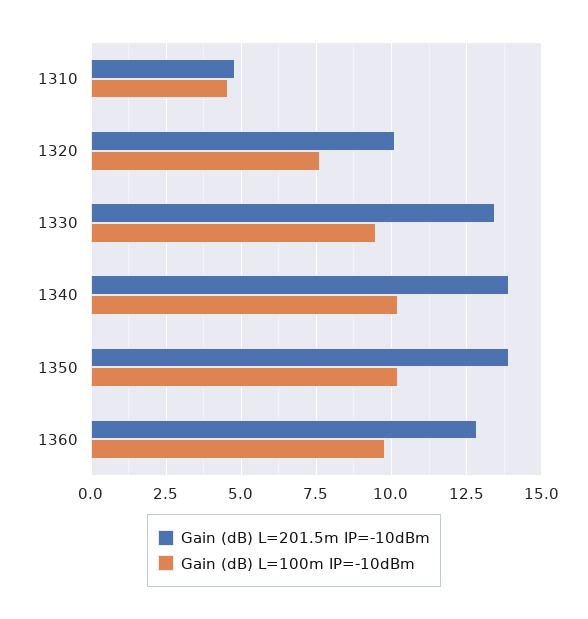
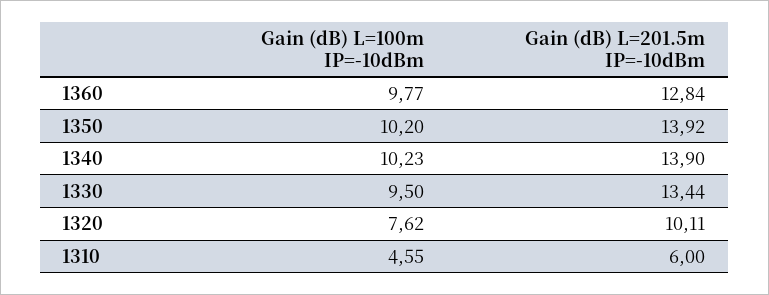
  {
    "Gain (dB) L=201.5m IP=-10dBm": {
-     "1310": 4.75,
+     "1310": 6,
      "1320": 10.11,
      "1330": 13.44,
      "1340": 13.9,
      "1350": 13.92,
      "1360": 12.84
    },
    "Gain (dB) L=100m IP=-10dBm": {
      "1310": 4.55,
      "1320": 7.62,
      "1330": 9.5,
      "1340": 10.23,
      "1350": 10.2,
      "1360": 9.77
    }
  }

